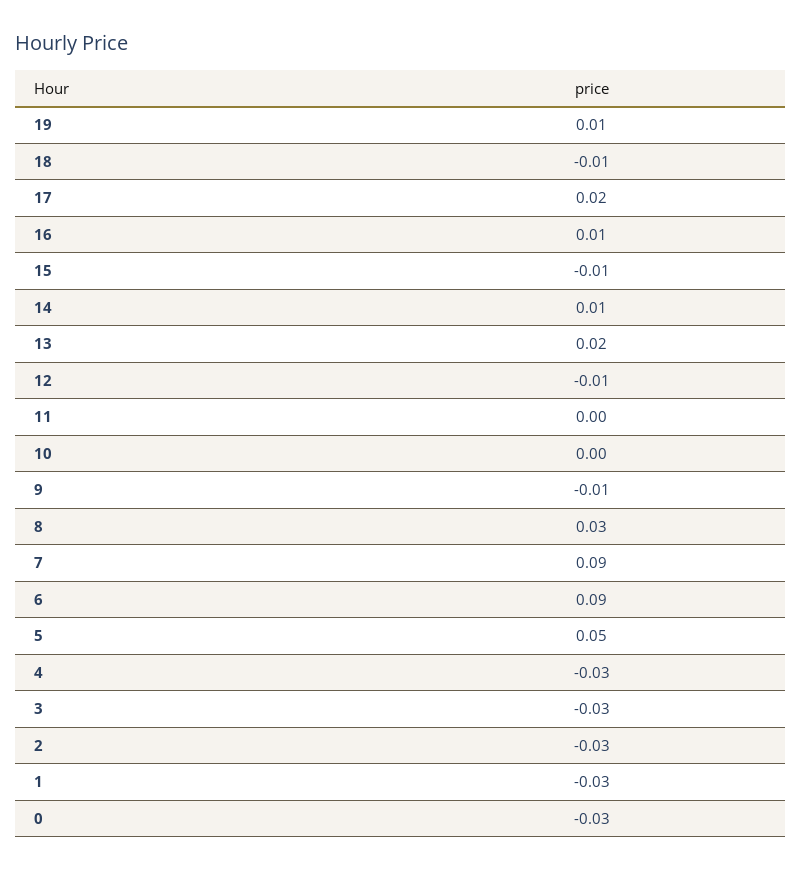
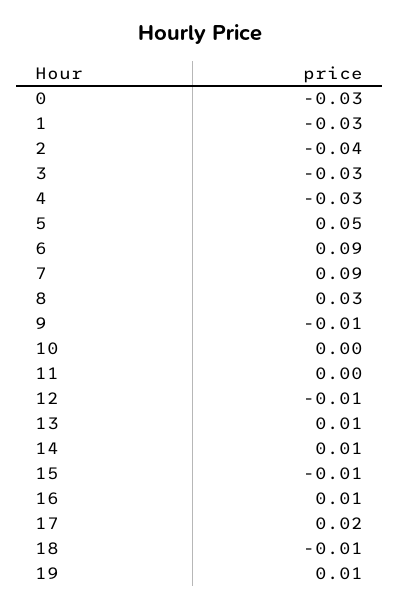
  {
    "19": 0.01,
    "18": -0.01,
    "17": 0.02,
    "16": 0.01,
    "15": -0.01,
    "14": 0.01,
-   "13": 0.02,
+   "13": 0.01,
    "12": -0.01,
    "11": 0,
    "10": 0,
    "9": -0.01,
    "8": 0.03,
    "7": 0.09,
    "6": 0.09,
    "5": 0.05,
    "4": -0.03,
    "3": -0.03,
-   "2": -0.03,
+   "2": -0.04,
    "1": -0.03,
    "0": -0.03
  }

